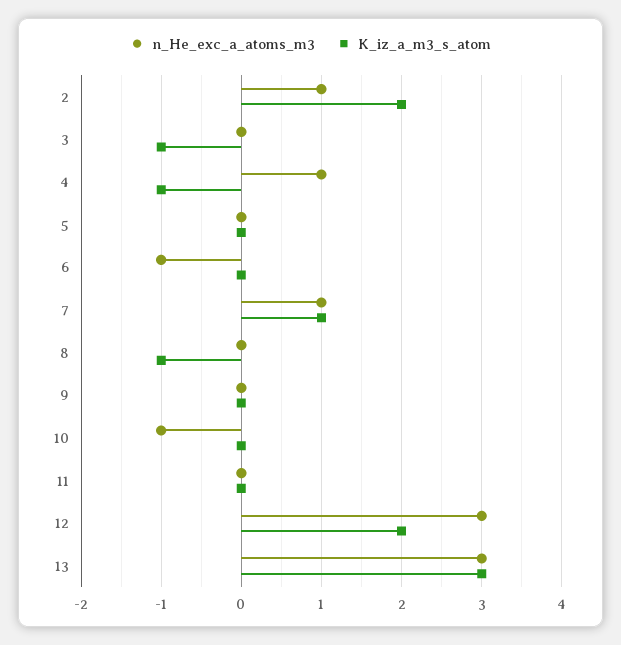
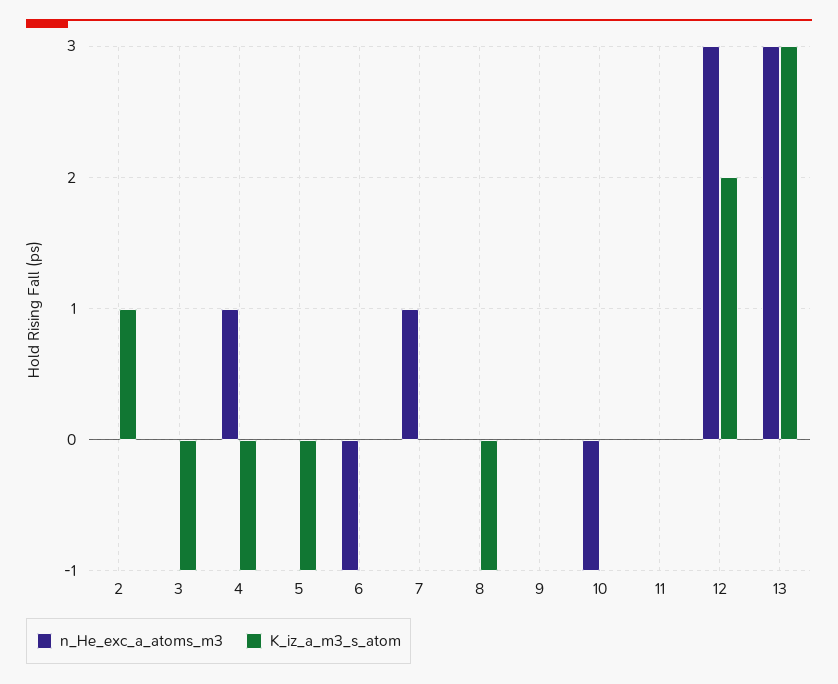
  {
    "n_He_exc_a_atoms_m3": {
-     "2": 1,
+     "2": 0,
      "3": 0,
      "4": 1,
      "5": 0,
      "6": -1,
      "7": 1,
      "8": 0,
      "9": 0,
      "10": -1,
      "11": 0,
      "12": 3,
      "13": 3
    },
    "K_iz_a_m3_s_atom": {
-     "2": 2,
+     "2": 1,
      "3": -1,
      "4": -1,
-     "5": 0,
+     "5": -1,
      "6": 0,
-     "7": 1,
+     "7": 0,
      "8": -1,
      "9": 0,
      "10": 0,
      "11": 0,
      "12": 2,
      "13": 3
    }
  }

